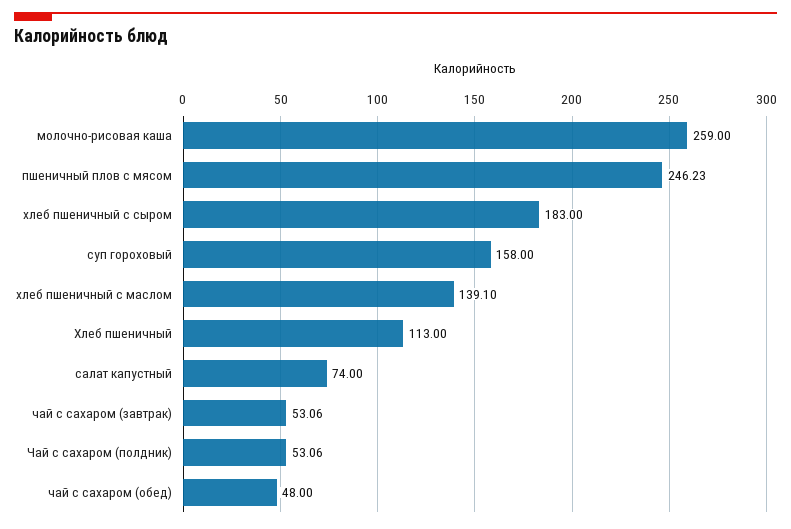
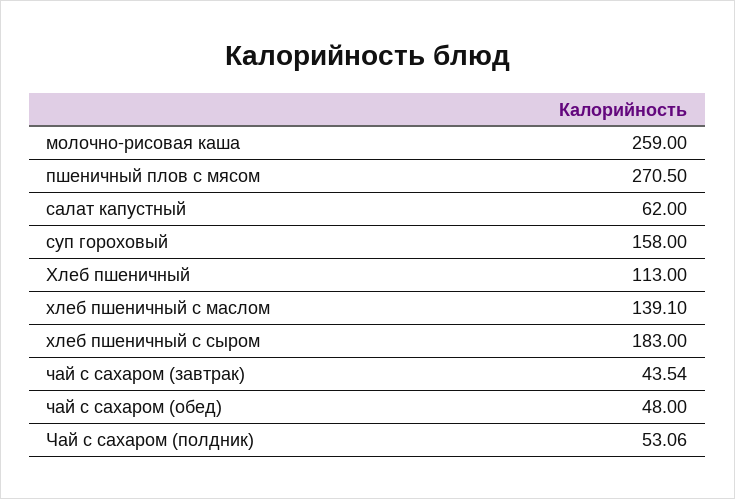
  {
    "молочно-рисовая каша": 259,
-   "пшеничный плов с мясом": 246.23,
+   "пшеничный плов с мясом": 270.5,
    "хлеб пшеничный с сыром": 183,
    "суп гороховый": 158,
    "хлеб пшеничный с маслом": 139.1,
    "Хлеб пшеничный": 113,
-   "салат капустный": 74,
+   "салат капустный": 62,
-   "чай с сахаром (завтрак)": 53.06,
+   "чай с сахаром (завтрак)": 43.54,
    "Чай с сахаром (полдник)": 53.06,
    "чай с сахаром (обед)": 48
  }

